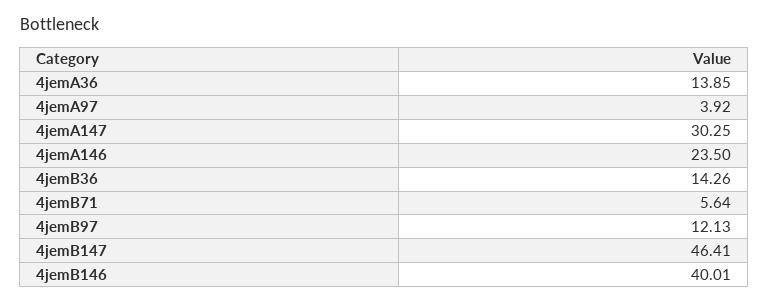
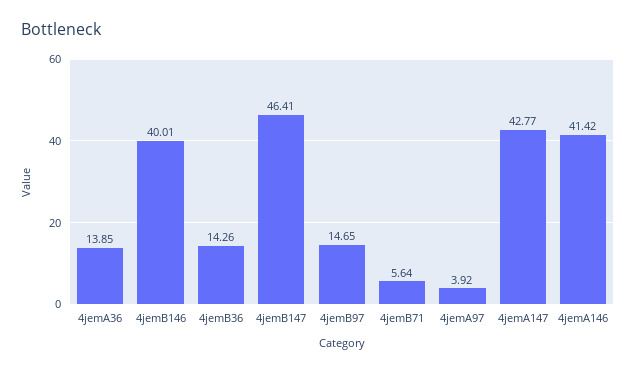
  {
    "4jemA36": 13.85,
    "4jemA97": 3.92,
-   "4jemA147": 30.25,
+   "4jemA147": 42.77,
-   "4jemA146": 23.5,
+   "4jemA146": 41.42,
    "4jemB36": 14.26,
    "4jemB71": 5.64,
-   "4jemB97": 12.13,
+   "4jemB97": 14.65,
    "4jemB147": 46.41,
    "4jemB146": 40.01
  }

